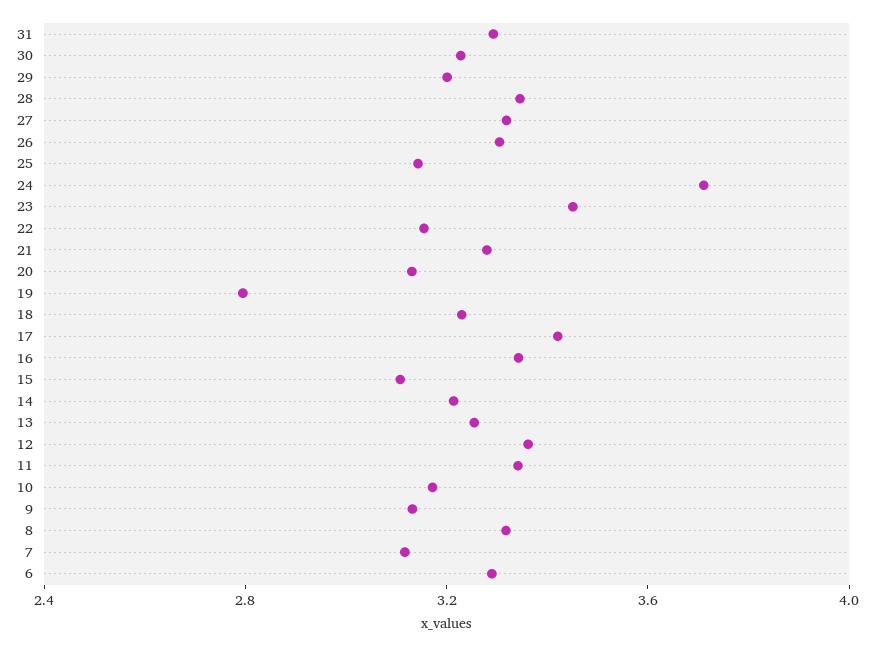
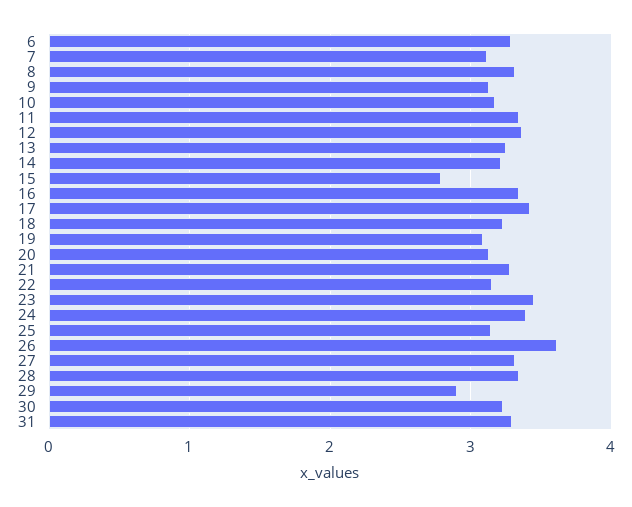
  {
    "31": 3.3,
    "30": 3.2,
-   "29": 3.2,
+   "29": 2.9,
    "28": 3.3,
    "27": 3.3,
-   "26": 3.3,
+   "26": 3.6,
    "25": 3.1,
-   "24": 3.7,
+   "24": 3.4,
    "23": 3.5,
    "22": 3.2,
    "21": 3.3,
    "20": 3.1,
-   "19": 2.8,
+   "19": 3.1,
    "18": 3.2,
    "17": 3.4,
    "16": 3.3,
-   "15": 3.1,
+   "15": 2.8,
    "14": 3.2,
    "13": 3.3,
    "12": 3.4,
    "11": 3.3,
    "10": 3.2,
    "9": 3.1,
    "8": 3.3,
    "7": 3.1,
    "6": 3.3
  }

